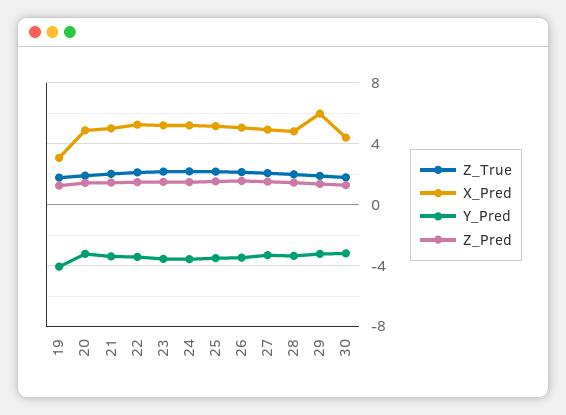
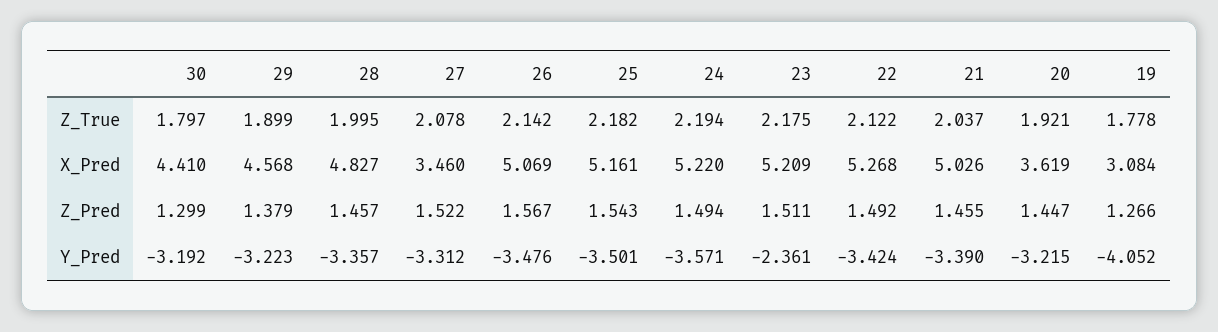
  {
    "Z_True": {
      "19": 1.778,
      "20": 1.921,
      "21": 2.037,
      "22": 2.122,
      "23": 2.175,
      "24": 2.194,
      "25": 2.182,
      "26": 2.142,
      "27": 2.078,
      "28": 1.995,
      "29": 1.899,
      "30": 1.797
    },
    "X_Pred": {
      "19": 3.084,
-     "20": 5,
+     "20": 3.619,
      "21": 5.026,
      "22": 5.268,
      "23": 5.209,
      "24": 5.22,
      "25": 5.161,
      "26": 5.069,
-     "27": 5,
+     "27": 3.46,
      "28": 4.827,
-     "29": 6,
+     "29": 4.568,
      "30": 4.41
    },
    "Y_Pred": {
      "19": -4.052,
      "20": -3.215,
      "21": -3.39,
      "22": -3.424,
-     "23": -3.5,
+     "23": -2.361,
      "24": -3.571,
      "25": -3.501,
      "26": -3.476,
      "27": -3.312,
      "28": -3.357,
      "29": -3.223,
      "30": -3.192
    },
    "Z_Pred": {
      "19": 1.266,
      "20": 1.447,
      "21": 1.455,
      "22": 1.492,
      "23": 1.511,
      "24": 1.494,
      "25": 1.543,
      "26": 1.567,
      "27": 1.522,
      "28": 1.457,
      "29": 1.379,
      "30": 1.299
    }
  }

